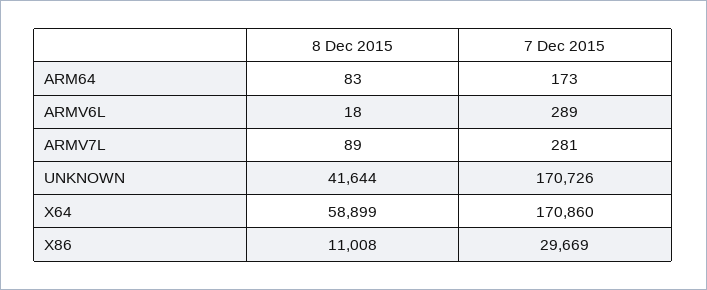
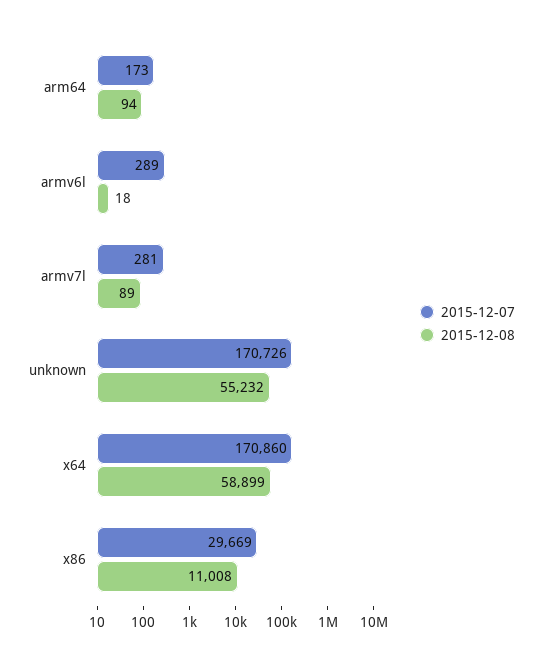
  {
    "8 Dec 2015": {
-     "ARM64": 83,
+     "ARM64": 94,
      "ARMV6L": 18,
      "ARMV7L": 89,
-     "UNKNOWN": 41644,
+     "UNKNOWN": 55232,
      "X64": 58899,
      "X86": 11008
    },
    "7 Dec 2015": {
      "ARM64": 173,
      "ARMV6L": 289,
      "ARMV7L": 281,
      "UNKNOWN": 170726,
      "X64": 170860,
      "X86": 29669
    }
  }

